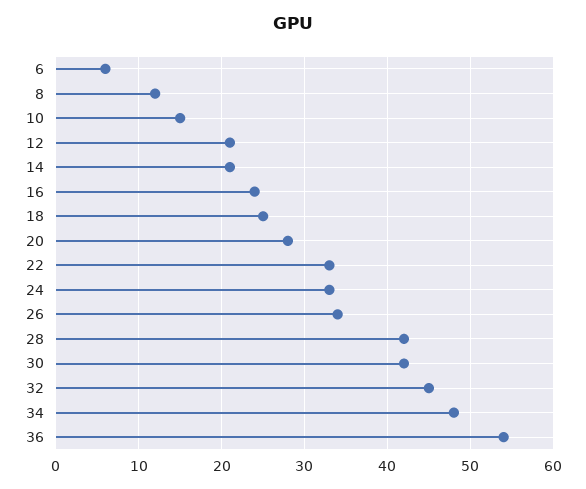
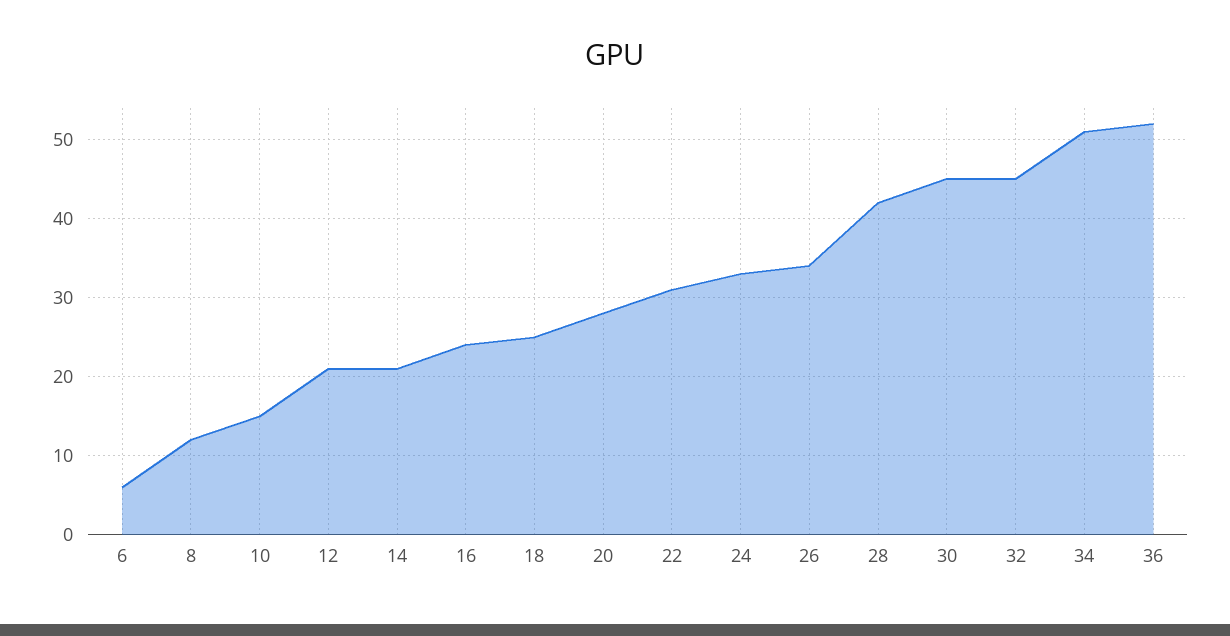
  {
    "6": 6,
    "8": 12,
    "10": 15,
    "12": 21,
    "14": 21,
    "16": 24,
    "18": 25,
    "20": 28,
-   "22": 33,
+   "22": 31,
    "24": 33,
    "26": 34,
    "28": 42,
-   "30": 42,
+   "30": 45,
    "32": 45,
-   "34": 48,
+   "34": 51,
-   "36": 54
+   "36": 52
  }

